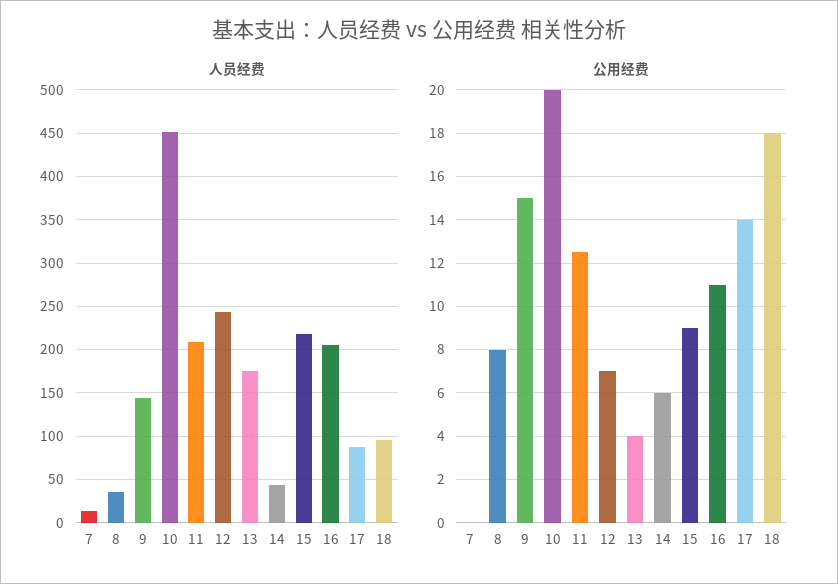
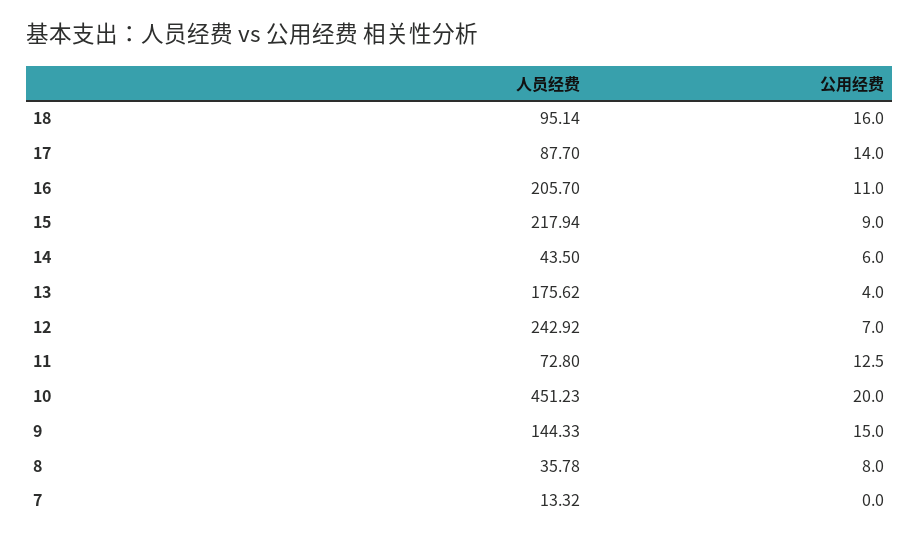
  {
    "人员经费": {
      "7": 13.32,
      "8": 35.78,
      "9": 144.33,
      "10": 451.23,
-     "11": 210,
+     "11": 72.8,
      "12": 242.92,
      "13": 175.62,
      "14": 43.5,
      "15": 217.94,
      "16": 205.7,
      "17": 87.7,
      "18": 95.14
    },
    "公用经费": {
      "7": 0,
      "8": 8,
      "9": 15,
      "10": 20,
      "11": 12.5,
      "12": 7,
      "13": 4,
      "14": 6,
      "15": 9,
      "16": 11,
      "17": 14,
-     "18": 18
+     "18": 16
    }
  }

